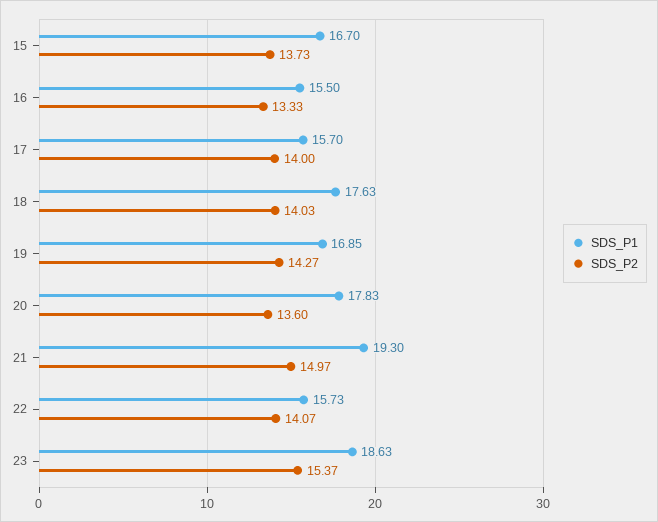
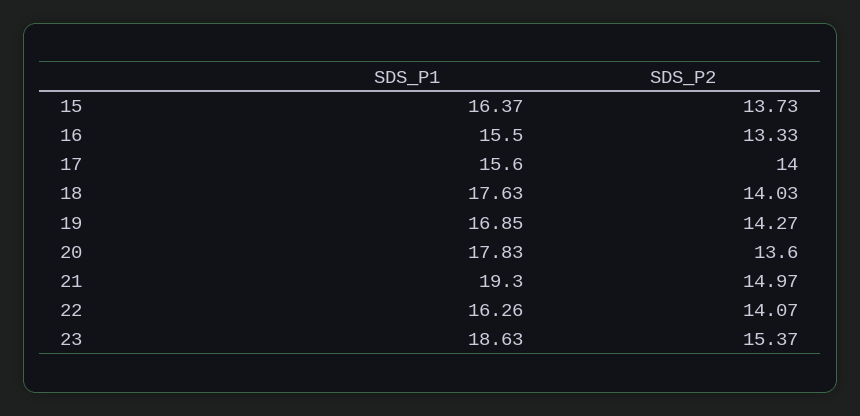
  {
    "SDS_P1": {
-     "15": 16.7,
+     "15": 16.37,
      "16": 15.5,
-     "17": 15.7,
+     "17": 15.6,
      "18": 17.63,
      "19": 16.85,
      "20": 17.83,
      "21": 19.3,
-     "22": 15.73,
+     "22": 16.26,
      "23": 18.63
    },
    "SDS_P2": {
      "15": 13.73,
      "16": 13.33,
      "17": 14,
      "18": 14.03,
      "19": 14.27,
      "20": 13.6,
      "21": 14.97,
      "22": 14.07,
      "23": 15.37
    }
  }

